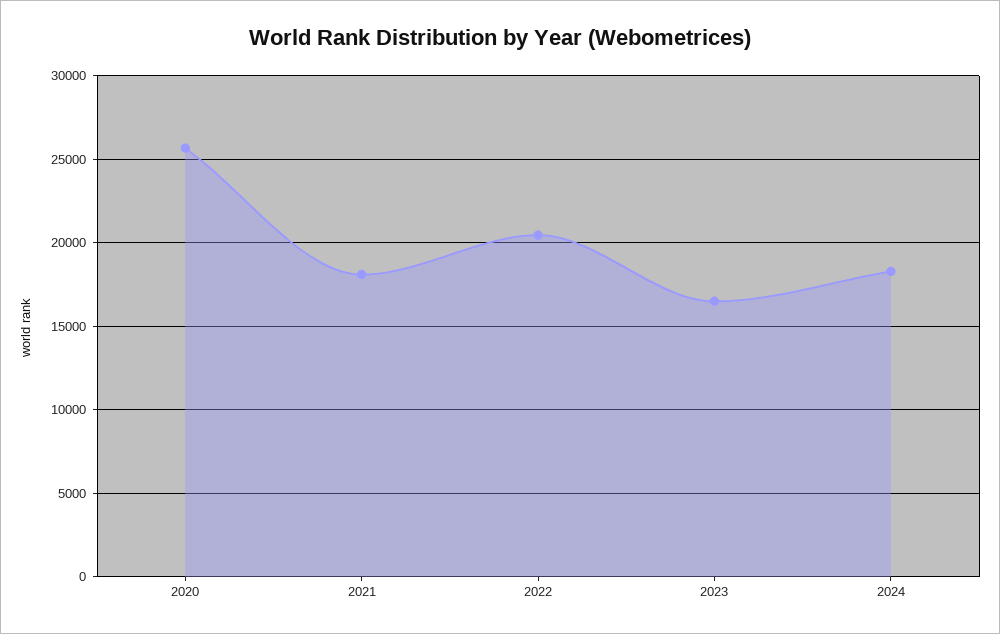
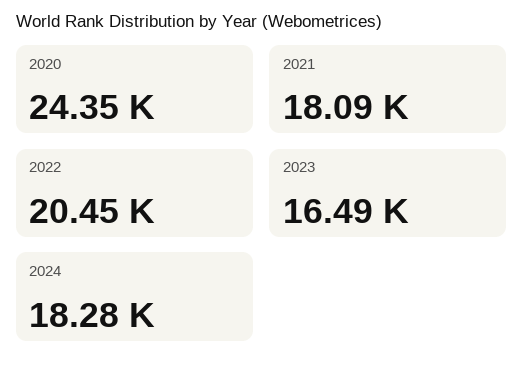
  {
-   "2020": 25500,
+   "2020": 24350,
    "2021": 18090,
    "2022": 20450,
    "2023": 16490,
    "2024": 18280
  }

